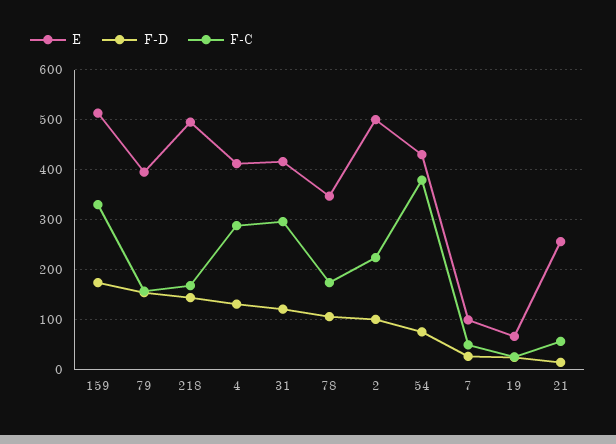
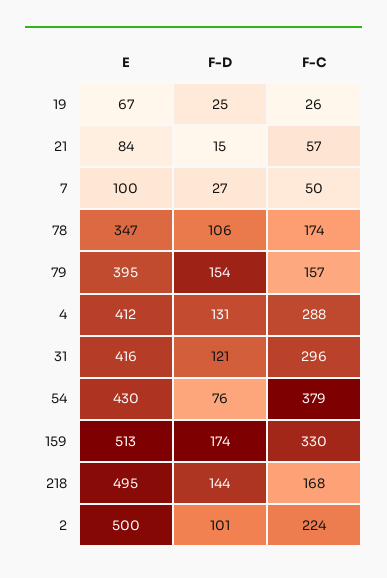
  {
    "E": {
      "159": 513,
      "79": 395,
      "218": 495,
      "4": 412,
      "31": 416,
      "78": 347,
      "2": 500,
      "54": 430,
      "7": 100,
      "19": 67,
-     "21": 260
+     "21": 84
    },
    "F-D": {
      "159": 174,
      "79": 154,
      "218": 144,
      "4": 131,
      "31": 121,
      "78": 106,
      "2": 101,
      "54": 76,
      "7": 27,
      "19": 25,
      "21": 15
    },
    "F-C": {
      "159": 330,
      "79": 157,
      "218": 168,
      "4": 288,
      "31": 296,
      "78": 174,
      "2": 224,
      "54": 379,
      "7": 50,
      "19": 26,
      "21": 57
    }
  }

